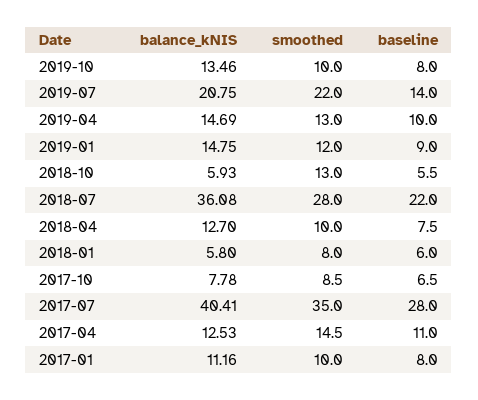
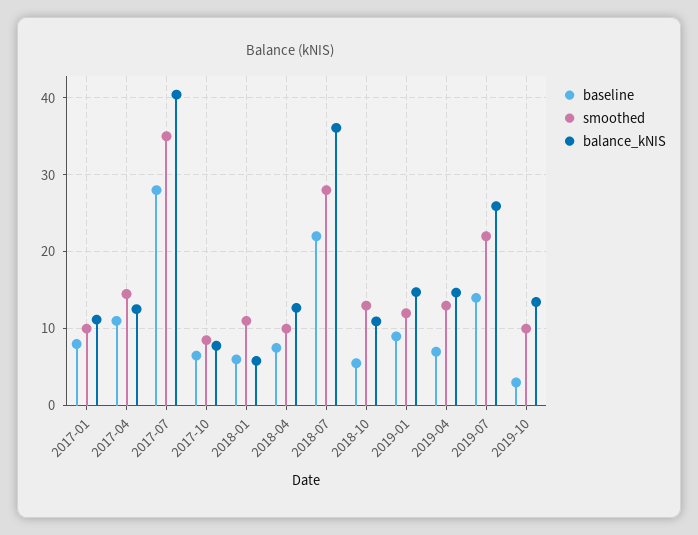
  {
    "balance_kNIS": {
      "2019-10": 13.46,
-     "2019-07": 20.75,
+     "2019-07": 26,
      "2019-04": 14.69,
      "2019-01": 14.75,
-     "2018-10": 5.93,
+     "2018-10": 11,
      "2018-07": 36.08,
      "2018-04": 12.7,
      "2018-01": 5.8,
      "2017-10": 7.78,
      "2017-07": 40.41,
      "2017-04": 12.53,
      "2017-01": 11.16
    },
    "smoothed": {
      "2019-10": 10,
      "2019-07": 22,
      "2019-04": 13,
      "2019-01": 12,
      "2018-10": 13,
      "2018-07": 28,
      "2018-04": 10,
-     "2018-01": 8,
+     "2018-01": 11,
      "2017-10": 8.5,
      "2017-07": 35,
      "2017-04": 14.5,
      "2017-01": 10
    },
    "baseline": {
-     "2019-10": 8,
+     "2019-10": 3,
      "2019-07": 14,
-     "2019-04": 10,
+     "2019-04": 7,
      "2019-01": 9,
      "2018-10": 5.5,
      "2018-07": 22,
      "2018-04": 7.5,
      "2018-01": 6,
      "2017-10": 6.5,
      "2017-07": 28,
      "2017-04": 11,
      "2017-01": 8
    }
  }

